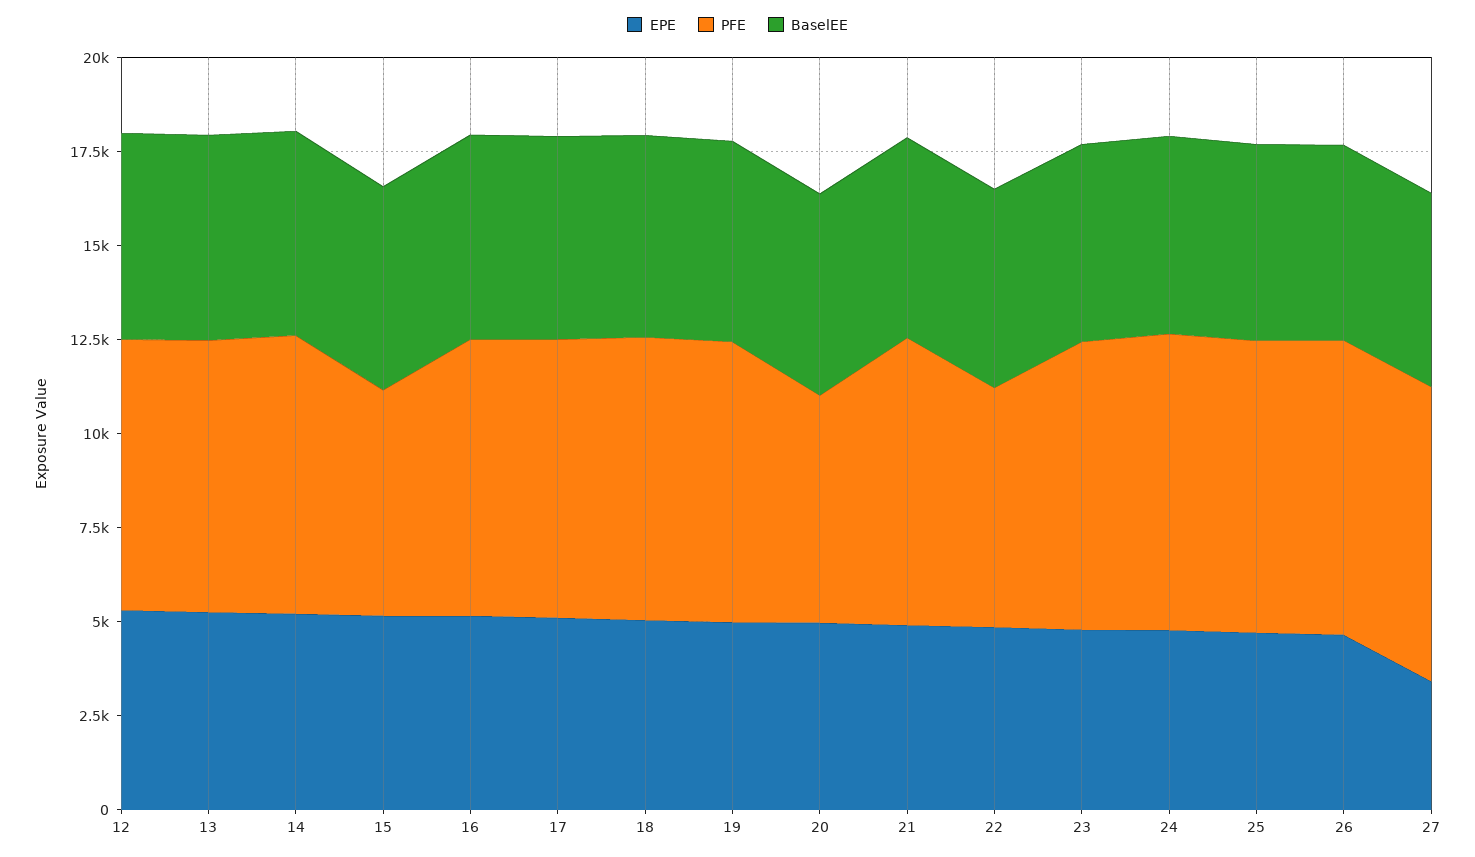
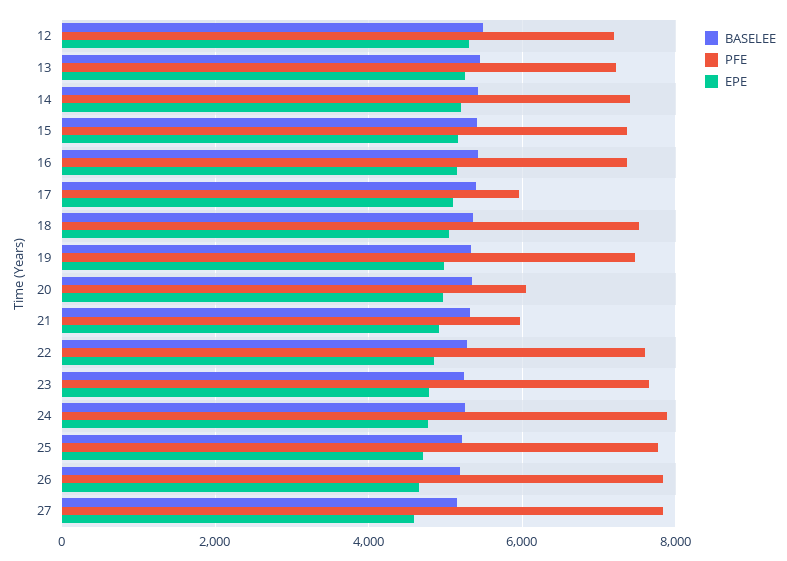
  {
    "EPE": {
      "12": 5400,
      "13": 5200,
      "14": 5200,
      "15": 5200,
      "16": 5200,
      "17": 5000,
      "18": 5000,
      "19": 5000,
      "20": 5000,
      "21": 5000,
      "22": 4800,
      "23": 4800,
      "24": 4800,
      "25": 4800,
      "26": 4600,
-     "27": 3500
+     "27": 4600
    },
    "PFE": {
      "12": 7200,
      "13": 7200,
      "14": 7400,
-     "15": 6000,
+     "15": 7400,
      "16": 7400,
-     "17": 7500,
+     "17": 6000,
      "18": 7600,
      "19": 7400,
      "20": 6000,
-     "21": 7500,
+     "21": 6000,
-     "22": 6500,
+     "22": 7600,
      "23": 7600,
      "24": 7800,
      "25": 7800,
      "26": 7800,
      "27": 7800
    },
    "BaselEE": {
      "12": 5400,
      "13": 5400,
      "14": 5400,
      "15": 5400,
      "16": 5400,
      "17": 5400,
      "18": 5400,
      "19": 5400,
      "20": 5400,
      "21": 5400,
      "22": 5200,
      "23": 5200,
      "24": 5200,
      "25": 5200,
      "26": 5200,
      "27": 5200
    }
  }

